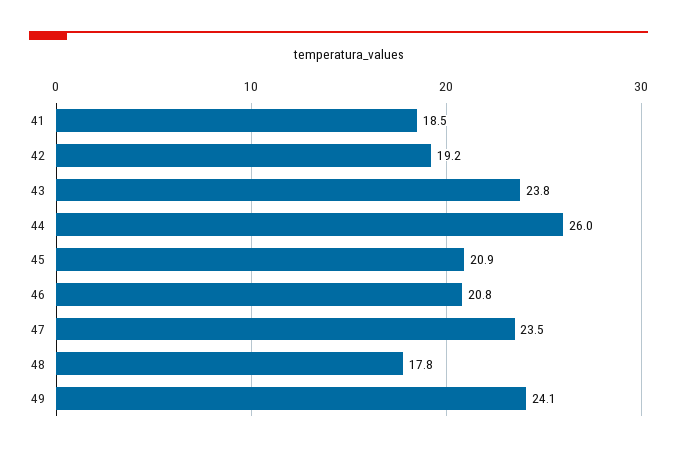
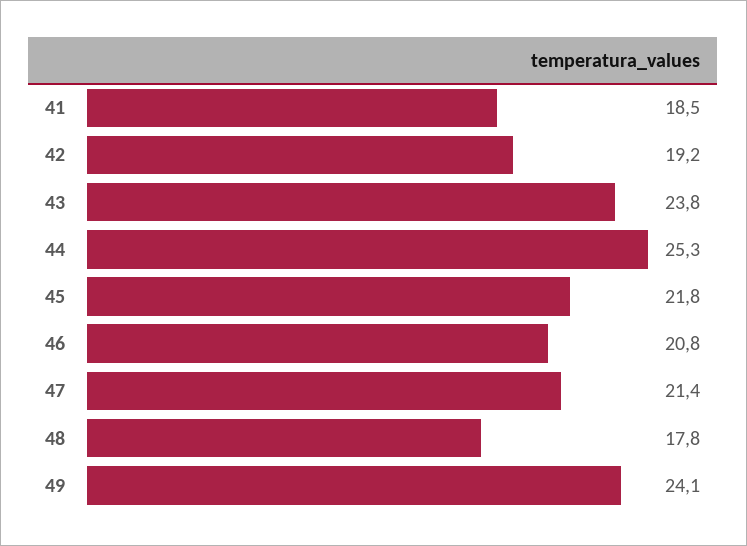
  {
    "41": 18.5,
    "42": 19.2,
    "43": 23.8,
-   "44": 26,
+   "44": 25.3,
-   "45": 20.9,
+   "45": 21.8,
    "46": 20.8,
-   "47": 23.5,
+   "47": 21.4,
    "48": 17.8,
    "49": 24.1
  }

